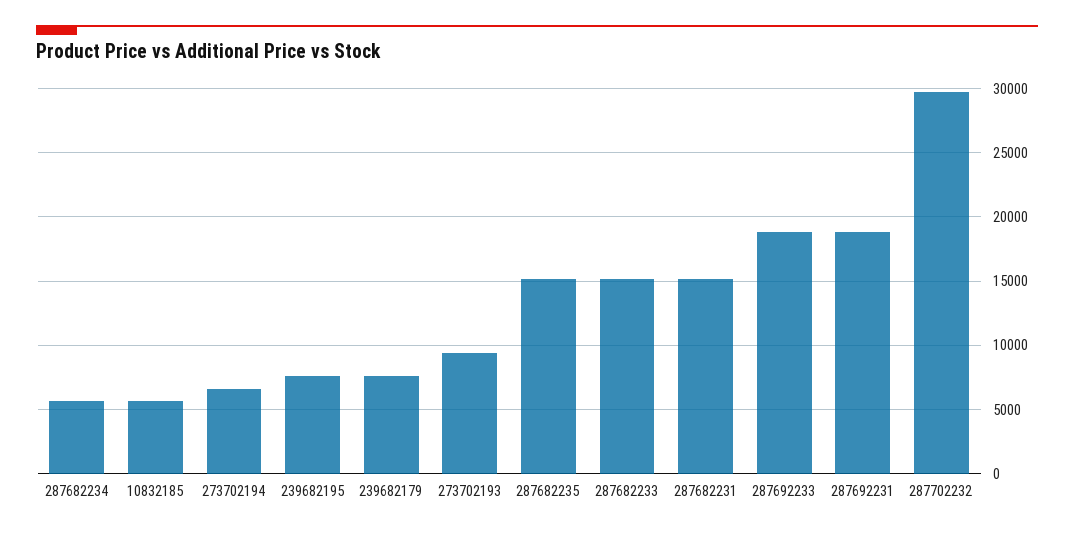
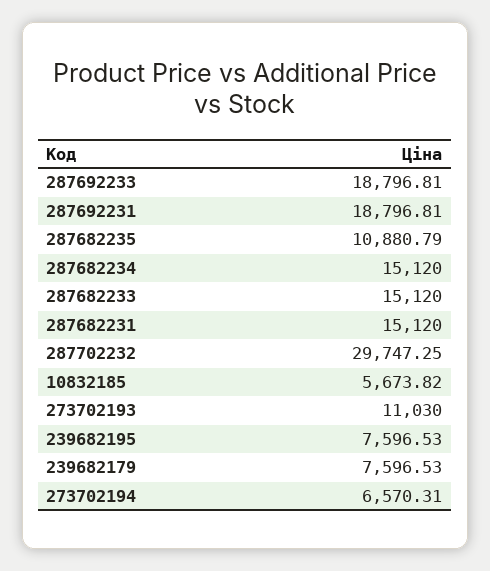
  {
-   "287682234": 5500,
+   "287682234": 15120,
    "10832185": 5673.82,
    "273702194": 6570.31,
    "239682195": 7596.53,
    "239682179": 7596.53,
-   "273702193": 9500,
+   "273702193": 11030,
-   "287682235": 15000,
+   "287682235": 10880.79,
    "287682233": 15120,
    "287682231": 15120,
    "287692233": 18796.81,
    "287692231": 18796.81,
    "287702232": 29747.25
  }

